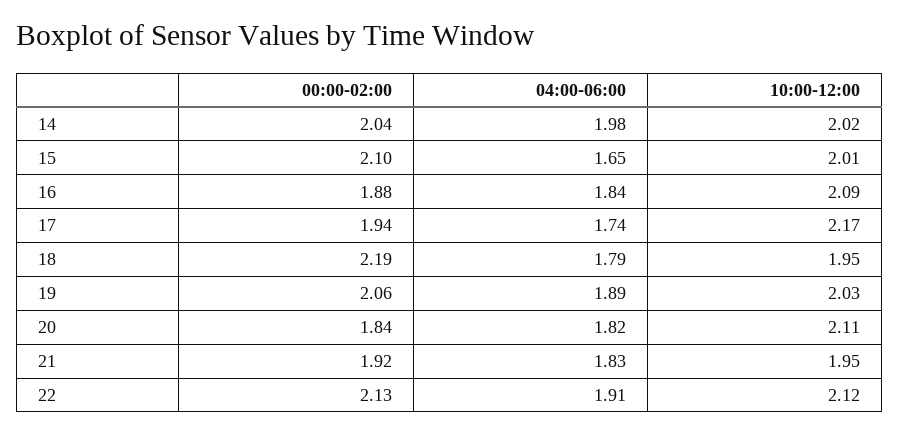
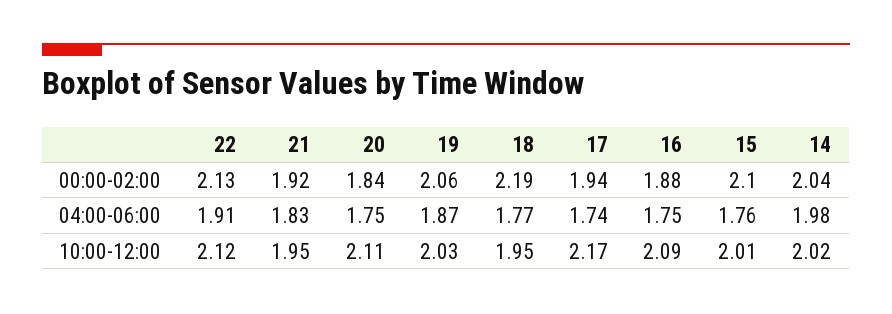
  {
    "00:00-02:00": {
      "14": 2.04,
      "15": 2.1,
      "16": 1.88,
      "17": 1.94,
      "18": 2.19,
      "19": 2.06,
      "20": 1.84,
      "21": 1.92,
      "22": 2.13
    },
    "04:00-06:00": {
      "14": 1.98,
-     "15": 1.65,
+     "15": 1.76,
-     "16": 1.84,
+     "16": 1.75,
      "17": 1.74,
-     "18": 1.79,
+     "18": 1.77,
-     "19": 1.89,
+     "19": 1.87,
-     "20": 1.82,
+     "20": 1.75,
      "21": 1.83,
      "22": 1.91
    },
    "10:00-12:00": {
      "14": 2.02,
      "15": 2.01,
      "16": 2.09,
      "17": 2.17,
      "18": 1.95,
      "19": 2.03,
      "20": 2.11,
      "21": 1.95,
      "22": 2.12
    }
  }

